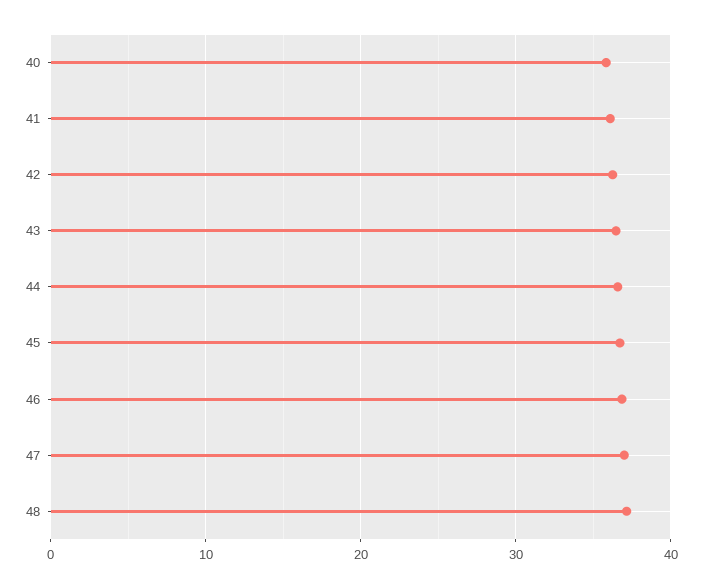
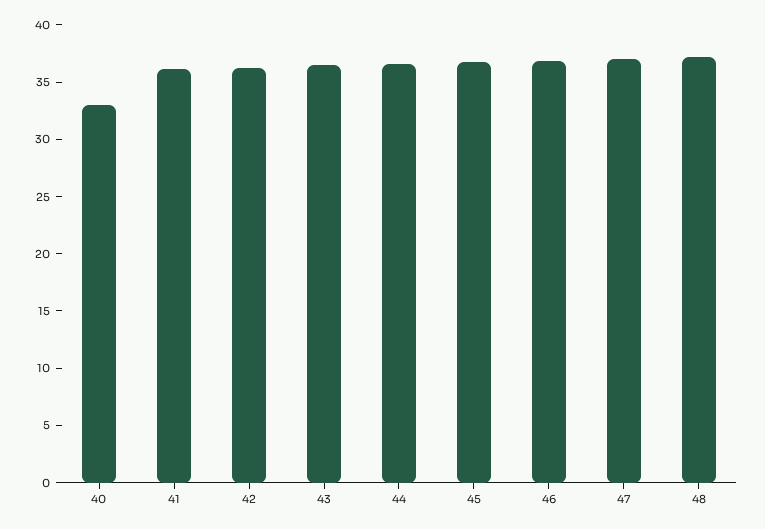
  {
-   "40": 36,
+   "40": 33,
    "41": 36,
    "42": 36,
    "43": 36,
    "44": 37,
    "45": 37,
    "46": 37,
    "47": 37,
    "48": 37
  }

